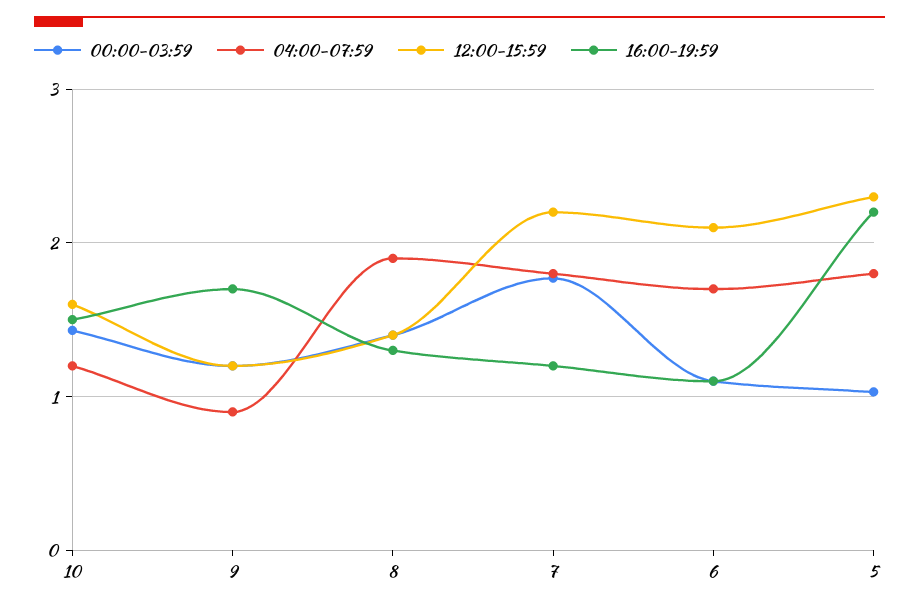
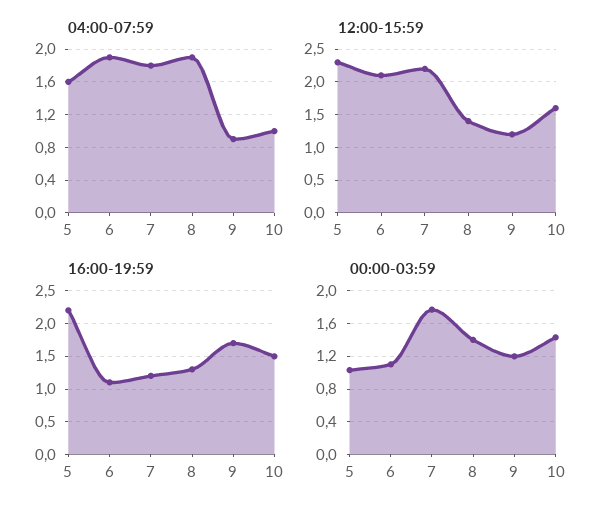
  {
    "00:00-03:59": {
      "10": 1.4,
      "9": 1.2,
      "8": 1.4,
      "7": 1.8,
      "6": 1.1,
      "5": 1
    },
    "04:00-07:59": {
-     "10": 1.2,
+     "10": 1,
      "9": 0.9,
      "8": 1.9,
      "7": 1.8,
-     "6": 1.7,
+     "6": 1.9,
-     "5": 1.8
+     "5": 1.6
    },
    "12:00-15:59": {
      "10": 1.6,
      "9": 1.2,
      "8": 1.4,
      "7": 2.2,
      "6": 2.1,
      "5": 2.3
    },
    "16:00-19:59": {
      "10": 1.5,
      "9": 1.7,
      "8": 1.3,
      "7": 1.2,
      "6": 1.1,
      "5": 2.2
    }
  }

